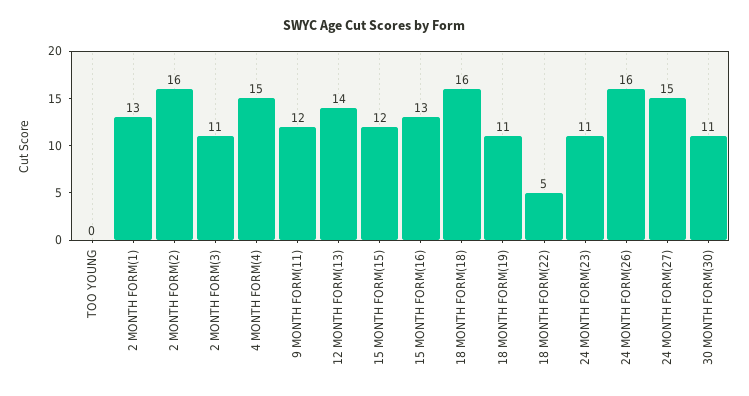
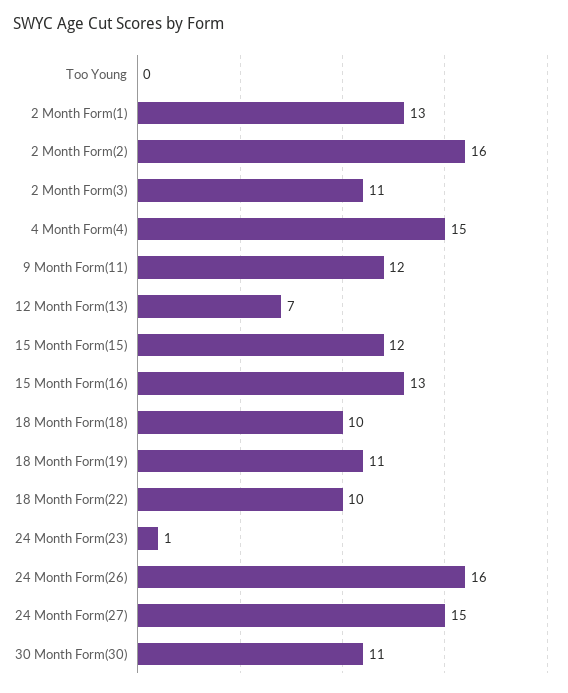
  {
    "TOO YOUNG": 0,
    "2 MONTH FORM(1)": 13,
    "2 MONTH FORM(2)": 16,
    "2 MONTH FORM(3)": 11,
    "4 MONTH FORM(4)": 15,
    "9 MONTH FORM(11)": 12,
-   "12 MONTH FORM(13)": 14,
+   "12 MONTH FORM(13)": 7,
    "15 MONTH FORM(15)": 12,
    "15 MONTH FORM(16)": 13,
-   "18 MONTH FORM(18)": 16,
+   "18 MONTH FORM(18)": 10,
    "18 MONTH FORM(19)": 11,
-   "18 MONTH FORM(22)": 5,
+   "18 MONTH FORM(22)": 10,
-   "24 MONTH FORM(23)": 11,
+   "24 MONTH FORM(23)": 1,
    "24 MONTH FORM(26)": 16,
    "24 MONTH FORM(27)": 15,
    "30 MONTH FORM(30)": 11
  }

